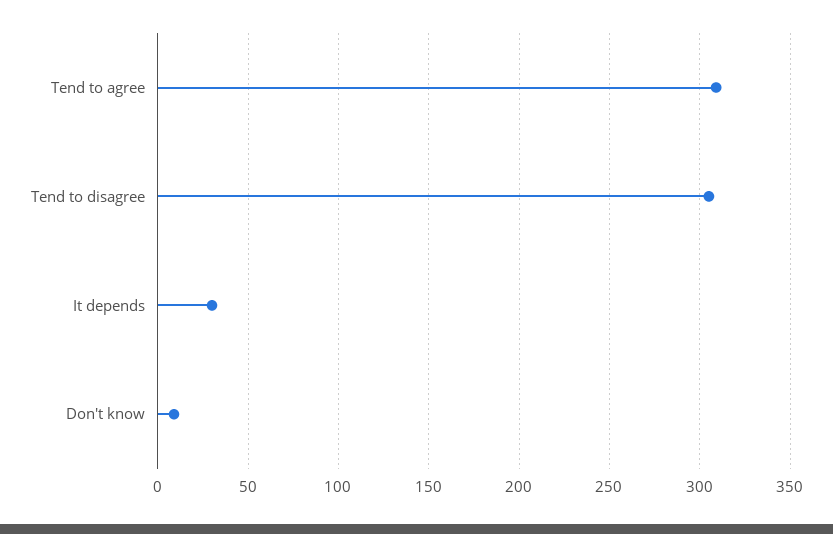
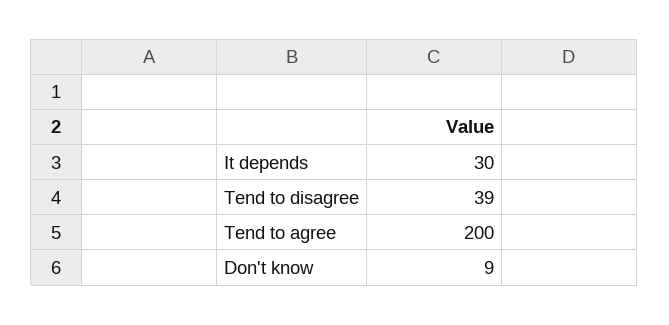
  {
-   "Tend to agree": 310,
+   "Tend to agree": 200,
-   "Tend to disagree": 305,
+   "Tend to disagree": 39,
    "It depends": 30,
    "Don't know": 9
  }

